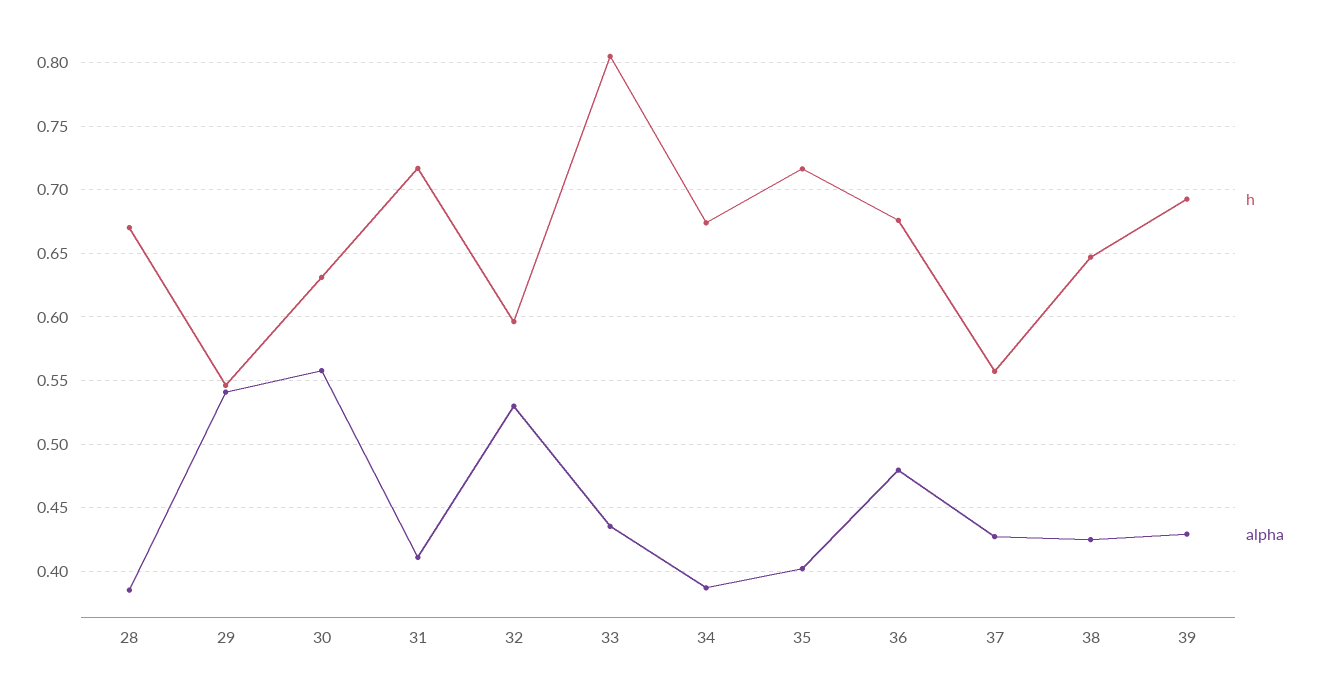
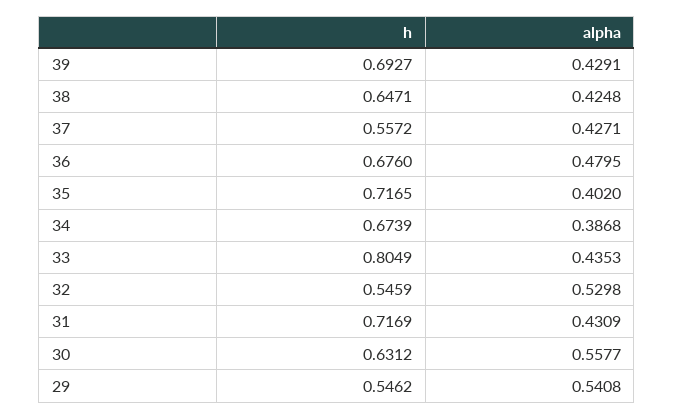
  {
    "h": {
-     "28": 0.67,
      "29": 0.5462,
      "30": 0.6312,
      "31": 0.7169,
-     "32": 0.595,
+     "32": 0.5459,
      "33": 0.8049,
      "34": 0.6739,
      "35": 0.7165,
      "36": 0.676,
      "37": 0.5572,
      "38": 0.6471,
      "39": 0.6927
    },
    "alpha": {
-     "28": 0.385,
      "29": 0.5408,
      "30": 0.5577,
-     "31": 0.41,
+     "31": 0.4309,
      "32": 0.5298,
      "33": 0.4353,
      "34": 0.3868,
      "35": 0.402,
      "36": 0.4795,
      "37": 0.4271,
      "38": 0.4248,
      "39": 0.4291
    }
  }

